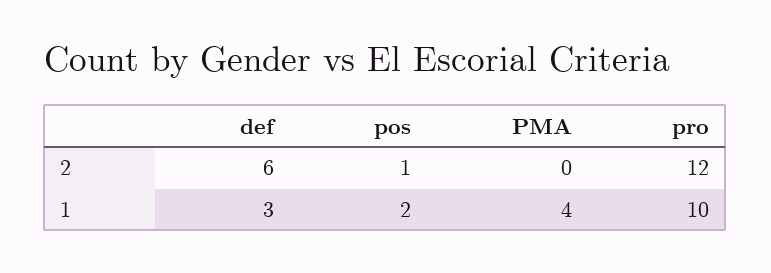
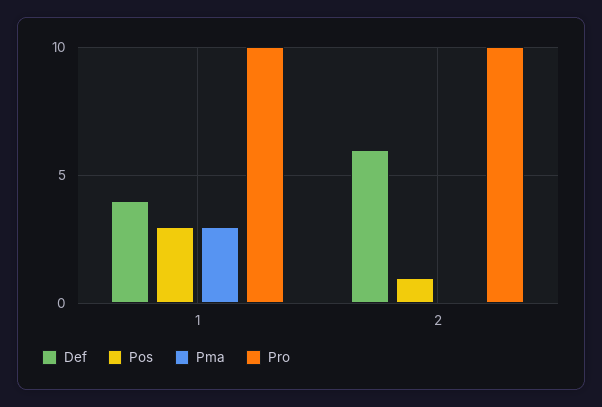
  {
    "def": {
      "2": 6,
-     "1": 3
+     "1": 4
    },
    "pos": {
      "2": 1,
-     "1": 2
+     "1": 3
    },
    "PMA": {
      "2": 0,
-     "1": 4
+     "1": 3
    },
    "pro": {
-     "2": 12,
+     "2": 10,
      "1": 10
    }
  }

